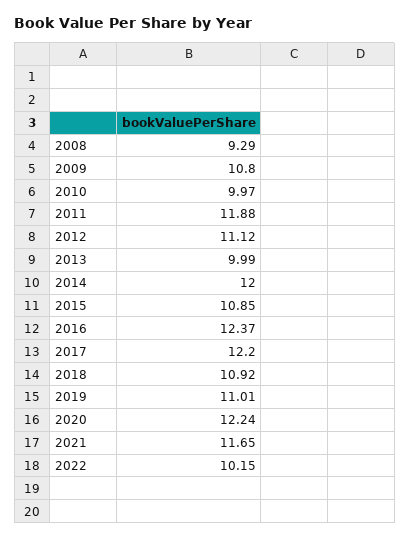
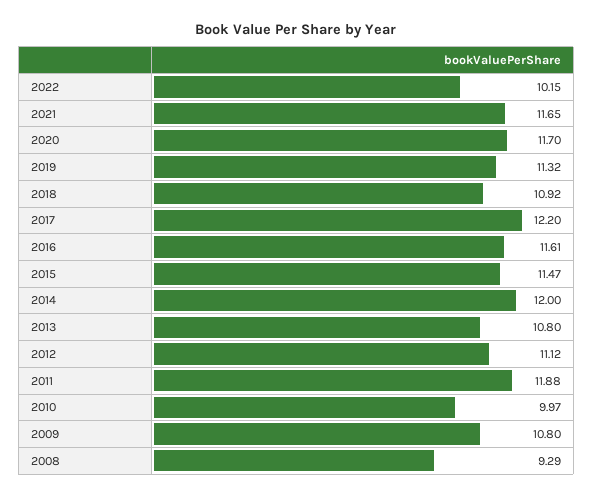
  {
    "2008": 9.29,
    "2009": 10.8,
    "2010": 9.97,
    "2011": 11.88,
    "2012": 11.12,
-   "2013": 9.99,
+   "2013": 10.8,
    "2014": 12,
-   "2015": 10.85,
+   "2015": 11.47,
-   "2016": 12.37,
+   "2016": 11.61,
    "2017": 12.2,
    "2018": 10.92,
-   "2019": 11.01,
+   "2019": 11.32,
-   "2020": 12.24,
+   "2020": 11.7,
    "2021": 11.65,
    "2022": 10.15
  }

